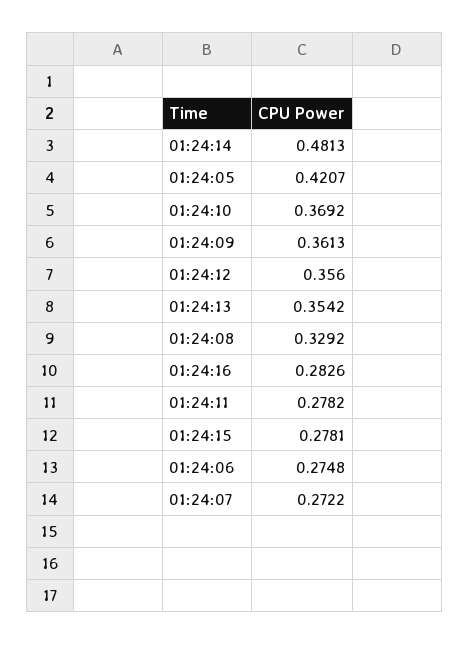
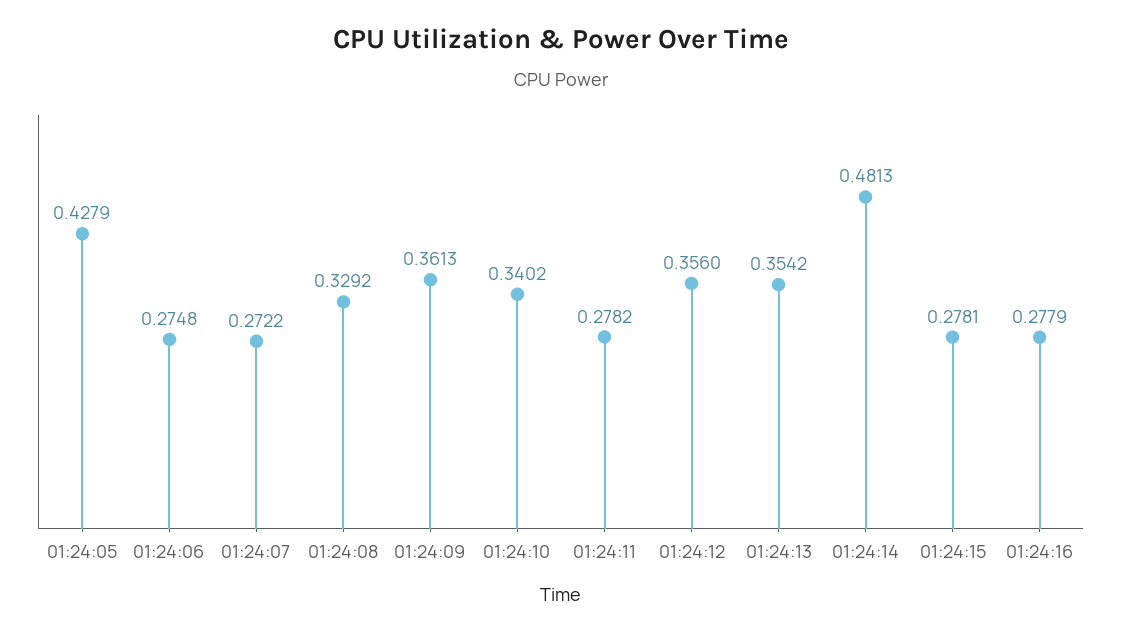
  {
    "01:24:14": 0.4813,
-   "01:24:05": 0.4207,
+   "01:24:05": 0.4279,
-   "01:24:10": 0.3692,
+   "01:24:10": 0.3402,
    "01:24:09": 0.3613,
    "01:24:12": 0.356,
    "01:24:13": 0.3542,
    "01:24:08": 0.3292,
-   "01:24:16": 0.2826,
+   "01:24:16": 0.2779,
    "01:24:11": 0.2782,
    "01:24:15": 0.2781,
    "01:24:06": 0.2748,
    "01:24:07": 0.2722
  }

